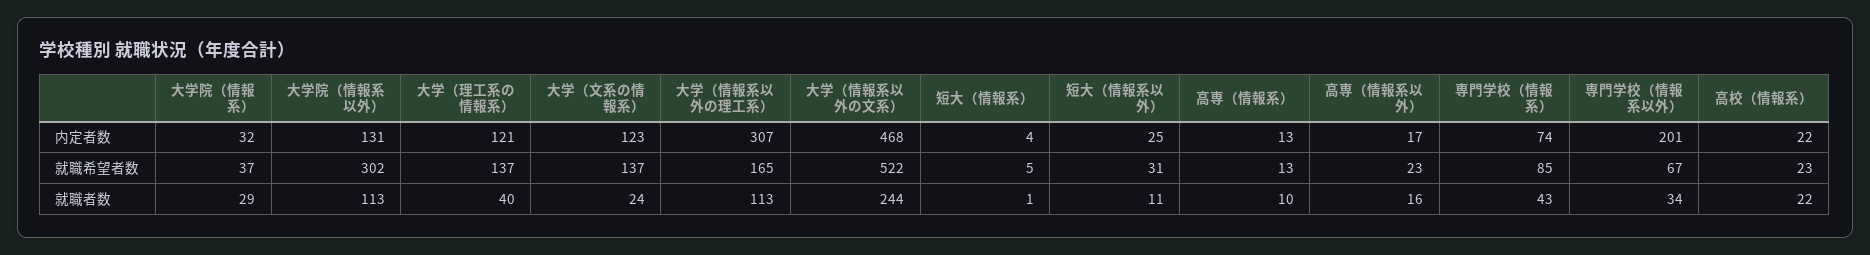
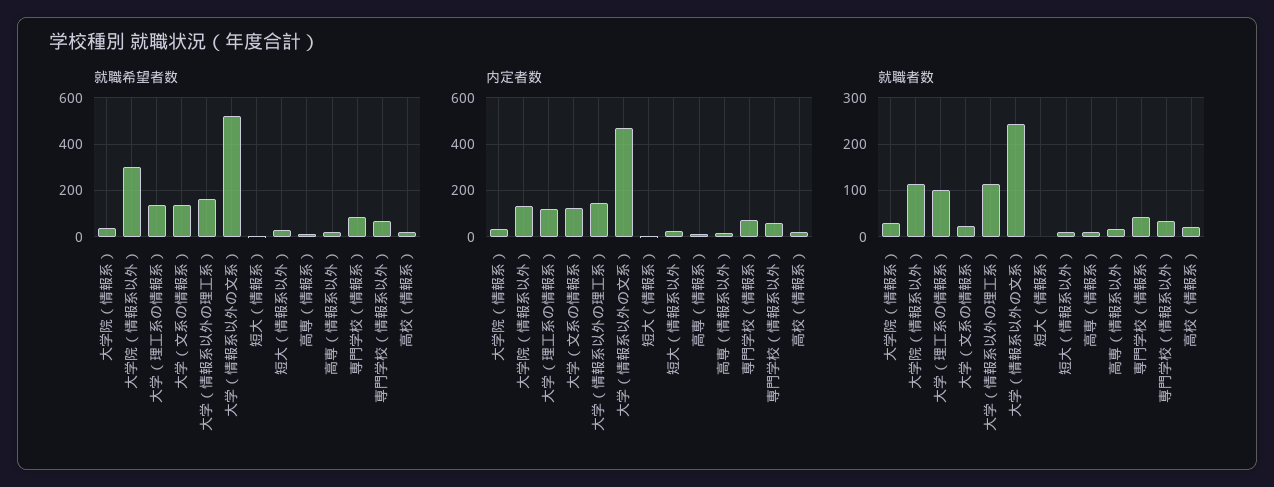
  {
    "内定者数": {
      "大学院（情報系）": 32,
      "大学院（情報系以外）": 131,
      "大学（理工系の情報系）": 121,
      "大学（文系の情報系）": 123,
-     "大学（情報系以外の理工系）": 307,
+     "大学（情報系以外の理工系）": 150,
      "大学（情報系以外の文系）": 468,
      "短大（情報系）": 4,
      "短大（情報系以外）": 25,
      "高専（情報系）": 13,
      "高専（情報系以外）": 17,
      "専門学校（情報系）": 74,
-     "専門学校（情報系以外）": 201,
+     "専門学校（情報系以外）": 50,
      "高校（情報系）": 22
    },
    "就職希望者数": {
      "大学院（情報系）": 37,
      "大学院（情報系以外）": 302,
      "大学（理工系の情報系）": 137,
      "大学（文系の情報系）": 137,
      "大学（情報系以外の理工系）": 165,
      "大学（情報系以外の文系）": 522,
      "短大（情報系）": 5,
      "短大（情報系以外）": 31,
      "高専（情報系）": 13,
      "高専（情報系以外）": 23,
      "専門学校（情報系）": 85,
      "専門学校（情報系以外）": 67,
      "高校（情報系）": 23
    },
    "就職者数": {
      "大学院（情報系）": 29,
      "大学院（情報系以外）": 113,
-     "大学（理工系の情報系）": 40,
+     "大学（理工系の情報系）": 100,
      "大学（文系の情報系）": 24,
      "大学（情報系以外の理工系）": 113,
      "大学（情報系以外の文系）": 244,
      "短大（情報系）": 1,
      "短大（情報系以外）": 11,
      "高専（情報系）": 10,
      "高専（情報系以外）": 16,
      "専門学校（情報系）": 43,
      "専門学校（情報系以外）": 34,
      "高校（情報系）": 22
    }
  }

